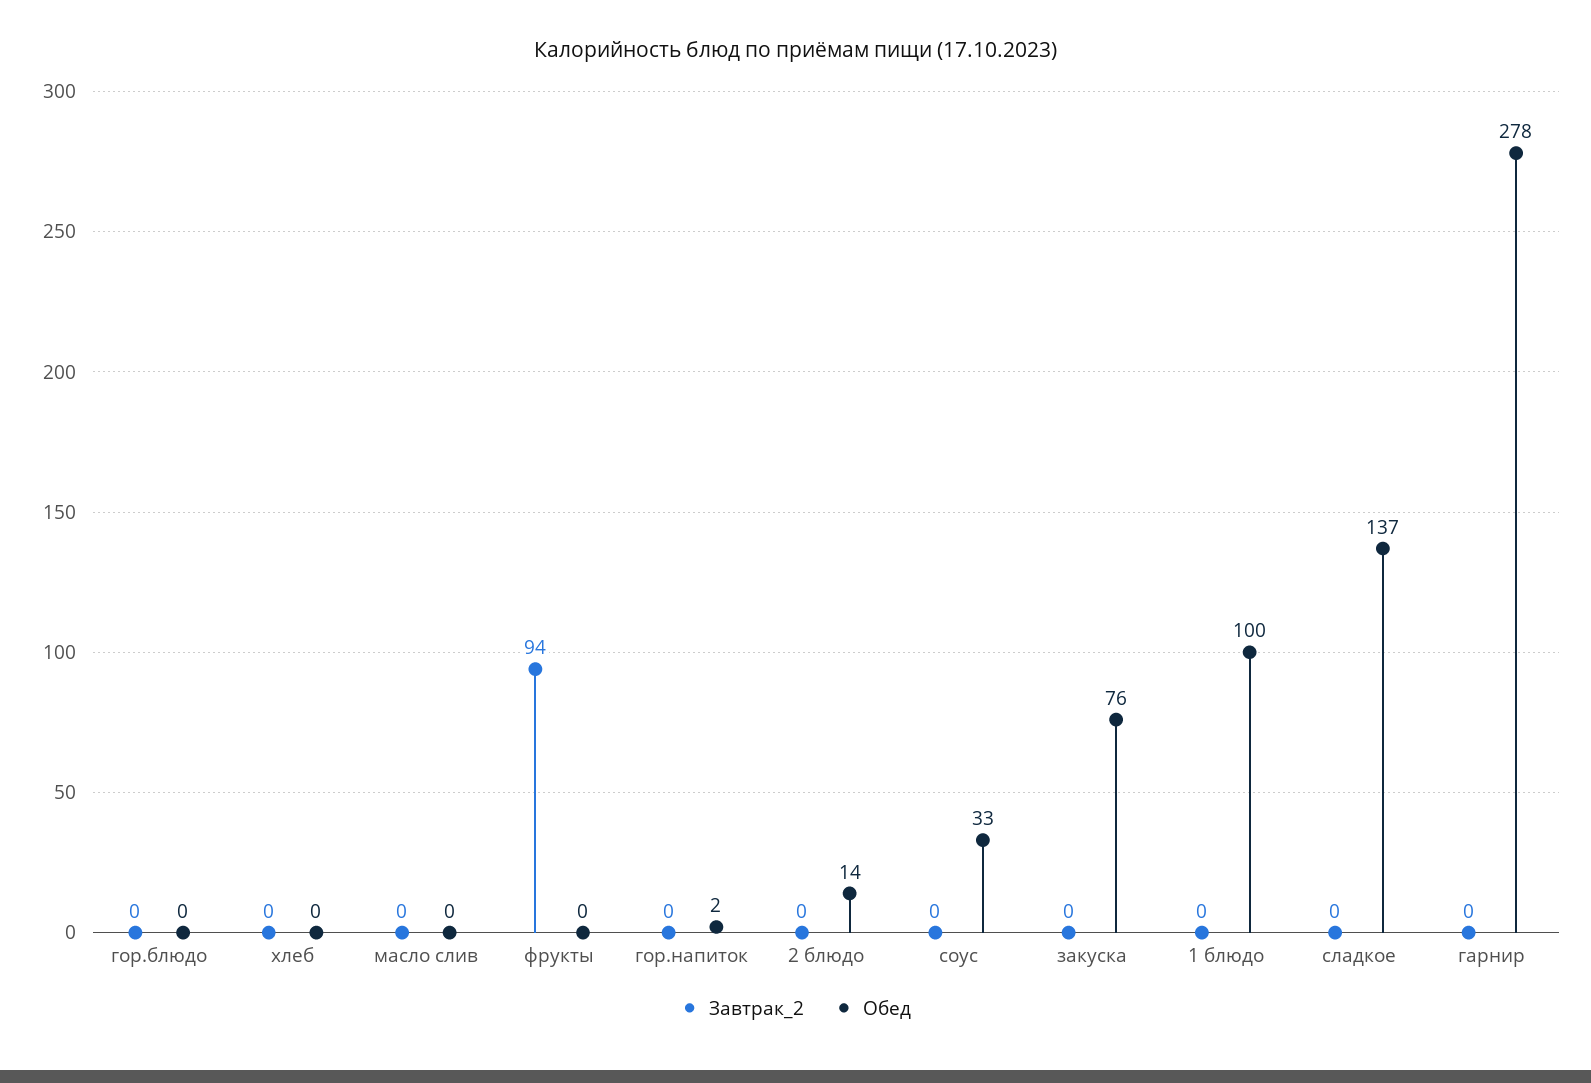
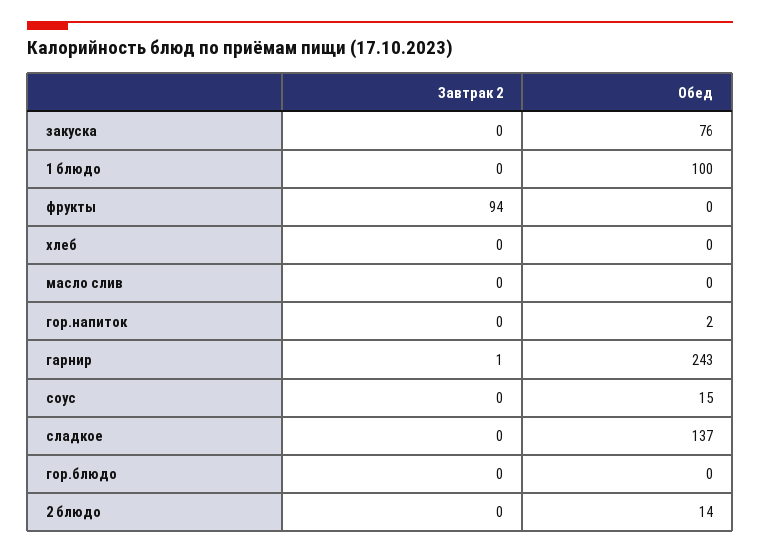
  {
    "Завтрак_2": {
      "гор.блюдо": 0,
      "хлеб": 0,
      "масло слив": 0,
      "фрукты": 94,
      "гор.напиток": 0,
      "2 блюдо": 0,
      "соус": 0,
      "закуска": 0,
      "1 блюдо": 0,
      "сладкое": 0,
-     "гарнир": 0
+     "гарнир": 1
    },
    "Обед": {
      "гор.блюдо": 0,
      "хлеб": 0,
      "масло слив": 0,
      "фрукты": 0,
      "гор.напиток": 2,
      "2 блюдо": 14,
-     "соус": 33,
+     "соус": 15,
      "закуска": 76,
      "1 блюдо": 100,
      "сладкое": 137,
-     "гарнир": 278
+     "гарнир": 243
    }
  }

